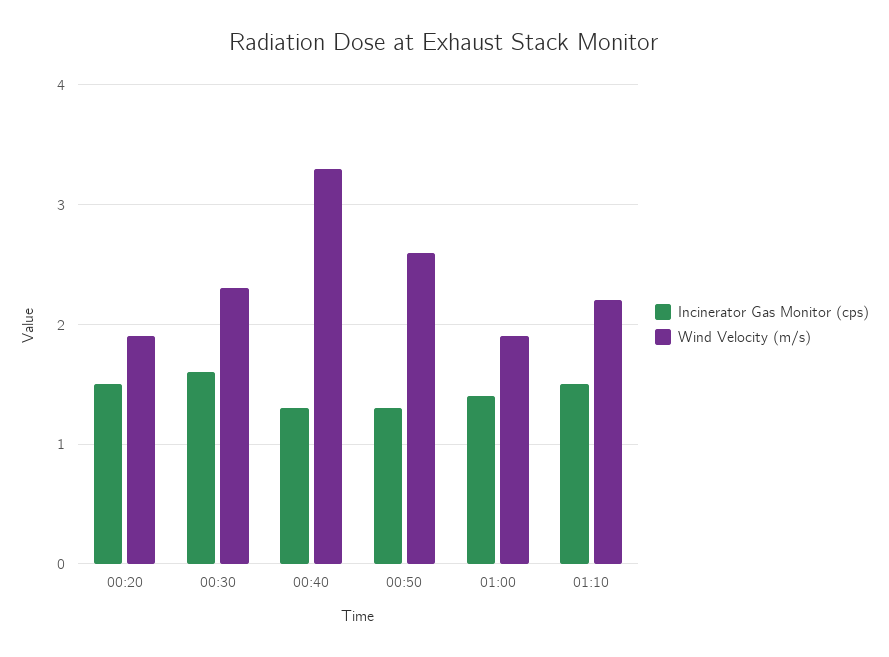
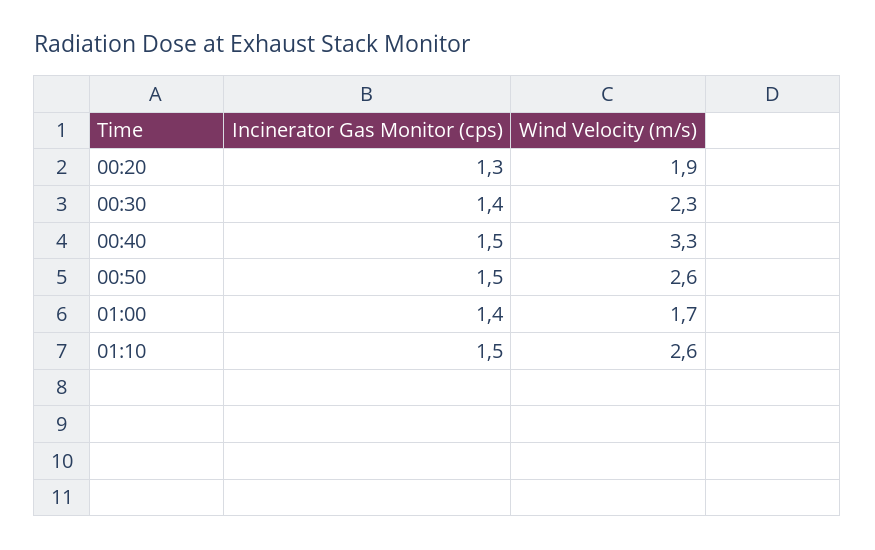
  {
    "Incinerator Gas Monitor (cps)": {
-     "00:20": 1.5,
+     "00:20": 1.3,
-     "00:30": 1.6,
+     "00:30": 1.4,
-     "00:40": 1.3,
+     "00:40": 1.5,
-     "00:50": 1.3,
+     "00:50": 1.5,
      "01:00": 1.4,
      "01:10": 1.5
    },
    "Wind Velocity (m/s)": {
      "00:20": 1.9,
      "00:30": 2.3,
      "00:40": 3.3,
      "00:50": 2.6,
-     "01:00": 1.9,
+     "01:00": 1.7,
-     "01:10": 2.2
+     "01:10": 2.6
    }
  }

